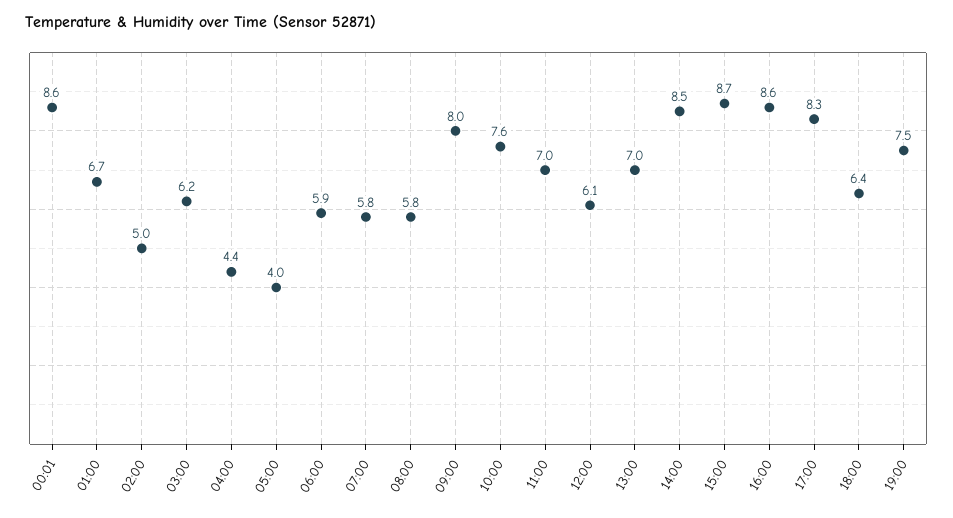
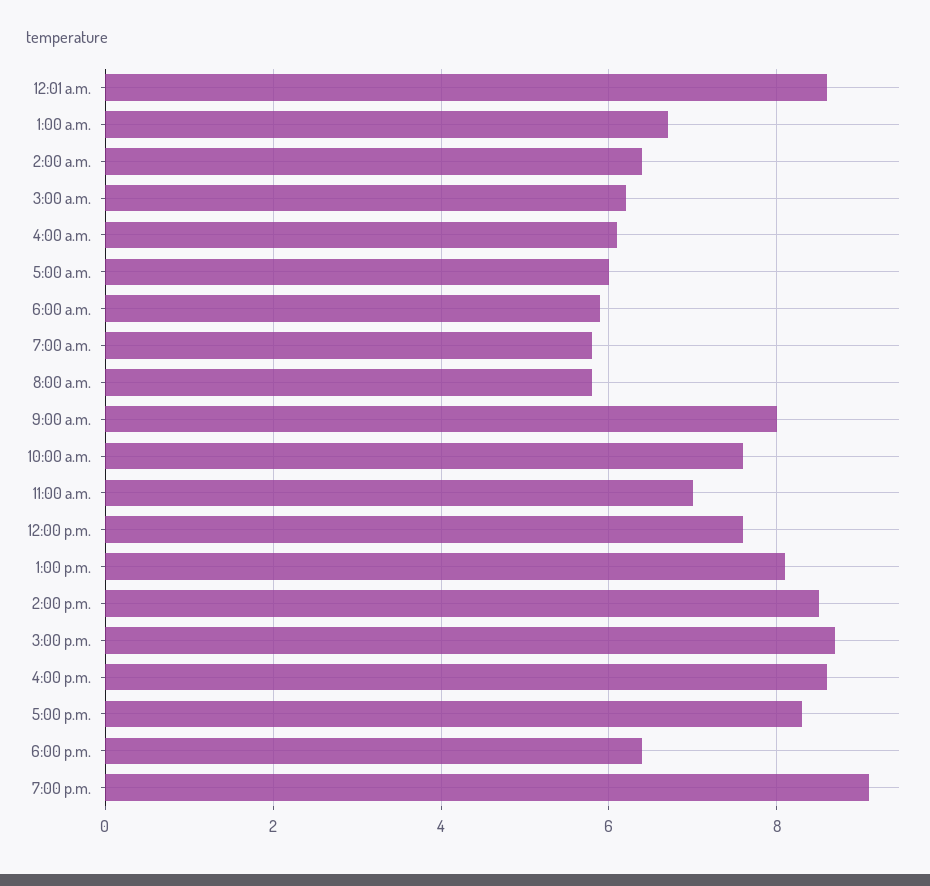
  {
    "00:01": 8.6,
    "01:00": 6.7,
-   "02:00": 5,
+   "02:00": 6.5,
    "03:00": 6.2,
-   "04:00": 4.4,
+   "04:00": 6,
-   "05:00": 4,
+   "05:00": 6,
    "06:00": 5.9,
    "07:00": 5.8,
    "08:00": 5.8,
    "09:00": 8,
    "10:00": 7.6,
    "11:00": 7,
-   "12:00": 6.1,
+   "12:00": 7.5,
-   "13:00": 7,
+   "13:00": 8,
    "14:00": 8.5,
    "15:00": 8.7,
    "16:00": 8.6,
    "17:00": 8.3,
    "18:00": 6.4,
-   "19:00": 7.5
+   "19:00": 9
  }

